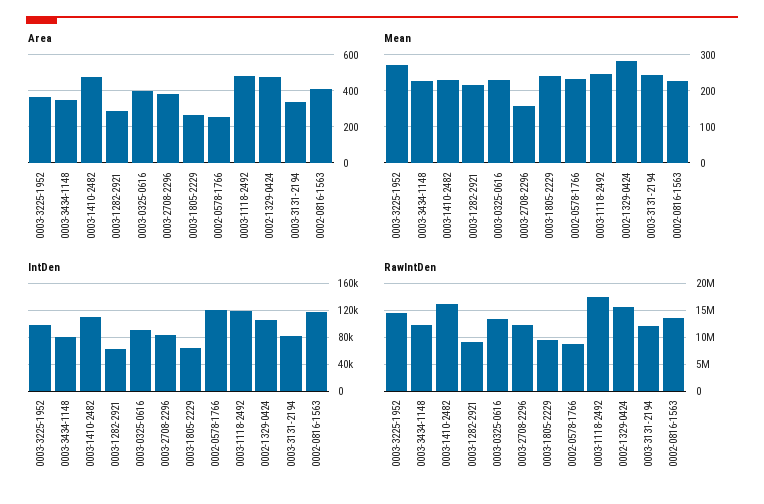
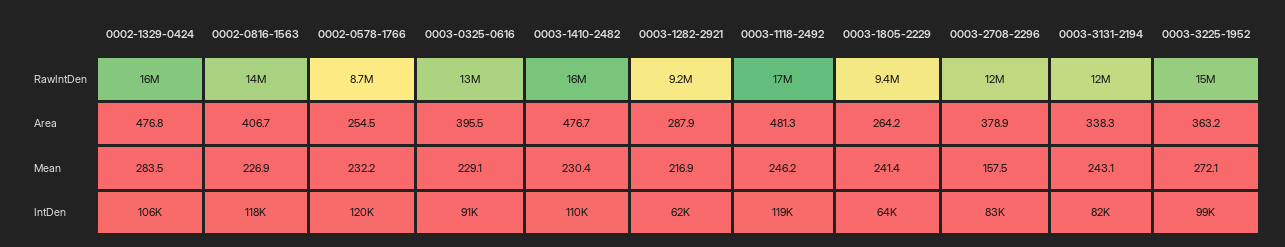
  {
    "Area": {
      "0003-3225-1952": 363.2,
-     "0003-3434-1148": 350,
      "0003-1410-2482": 476.7,
      "0003-1282-2921": 287.9,
      "0003-0325-0616": 395.5,
      "0003-2708-2296": 378.9,
      "0003-1805-2229": 264.2,
      "0002-0578-1766": 254.5,
      "0003-1118-2492": 481.3,
      "0002-1329-0424": 476.8,
      "0003-3131-2194": 338.3,
      "0002-0816-1563": 406.7
    },
    "Mean": {
      "0003-3225-1952": 272.1,
-     "0003-3434-1148": 220,
      "0003-1410-2482": 230.4,
      "0003-1282-2921": 216.9,
      "0003-0325-0616": 229.1,
      "0003-2708-2296": 157.5,
      "0003-1805-2229": 241.4,
      "0002-0578-1766": 232.2,
      "0003-1118-2492": 246.2,
      "0002-1329-0424": 283.5,
      "0003-3131-2194": 243.1,
      "0002-0816-1563": 226.9
    },
    "IntDen": {
      "0003-3225-1952": 99000,
-     "0003-3434-1148": 80000,
      "0003-1410-2482": 110000,
      "0003-1282-2921": 62000,
      "0003-0325-0616": 91000,
      "0003-2708-2296": 83000,
      "0003-1805-2229": 64000,
      "0002-0578-1766": 120000,
      "0003-1118-2492": 119000,
      "0002-1329-0424": 106000,
      "0003-3131-2194": 82000,
      "0002-0816-1563": 118000
    },
    "RawIntDen": {
      "0003-3225-1952": 15000000,
-     "0003-3434-1148": 12500000,
      "0003-1410-2482": 16000000,
      "0003-1282-2921": 9200000,
      "0003-0325-0616": 13000000,
      "0003-2708-2296": 12000000,
      "0003-1805-2229": 9400000,
      "0002-0578-1766": 8700000,
      "0003-1118-2492": 17000000,
      "0002-1329-0424": 16000000,
      "0003-3131-2194": 12000000,
      "0002-0816-1563": 14000000
    }
  }

